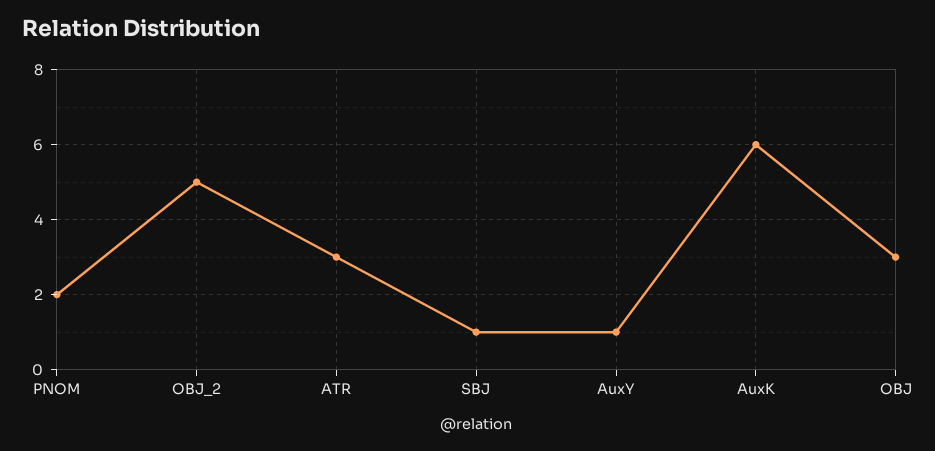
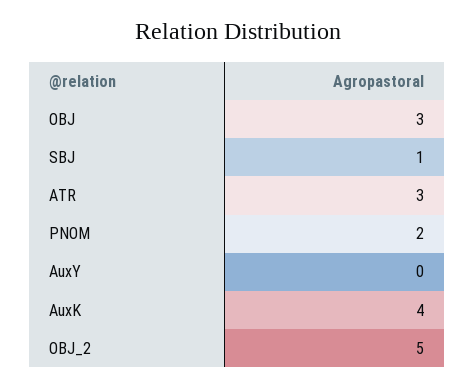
  {
    "PNOM": 2,
    "OBJ_2": 5,
    "ATR": 3,
    "SBJ": 1,
-   "AuxY": 1,
+   "AuxY": 0,
-   "AuxK": 6,
+   "AuxK": 4,
    "OBJ": 3
  }

